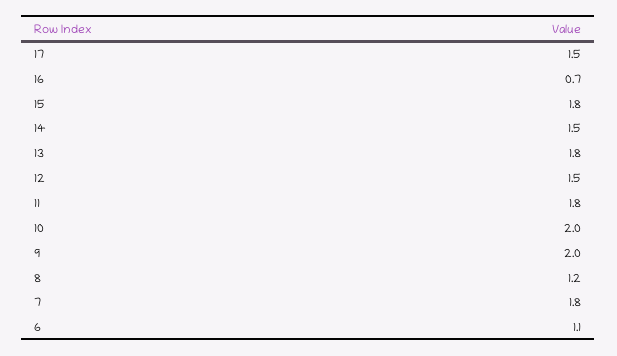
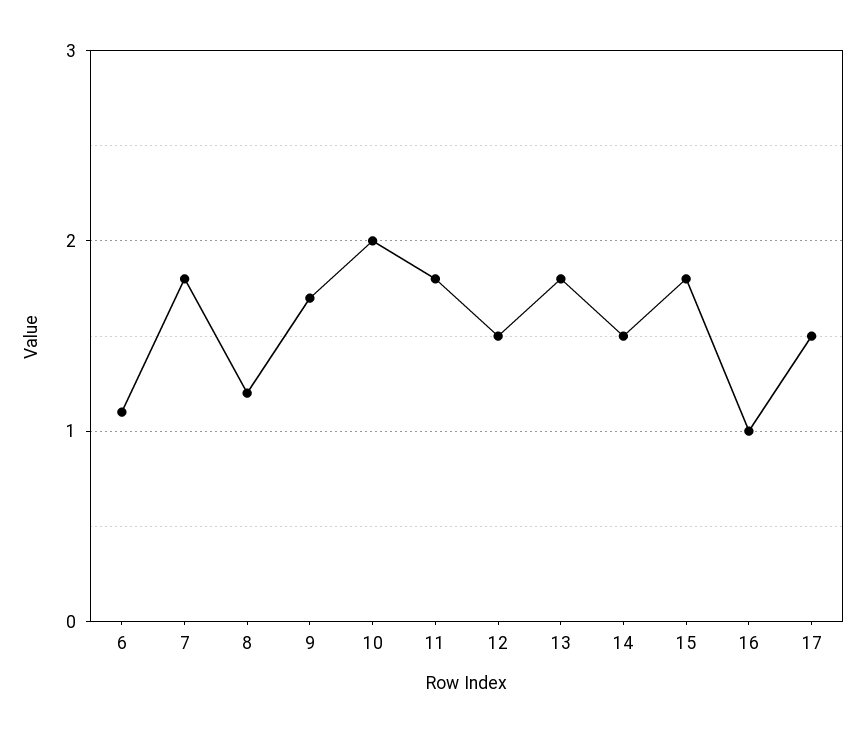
  {
    "17": 1.5,
-   "16": 0.7,
+   "16": 1,
    "15": 1.8,
    "14": 1.5,
    "13": 1.8,
    "12": 1.5,
    "11": 1.8,
    "10": 2,
-   "9": 2,
+   "9": 1.7,
    "8": 1.2,
    "7": 1.8,
    "6": 1.1
  }

